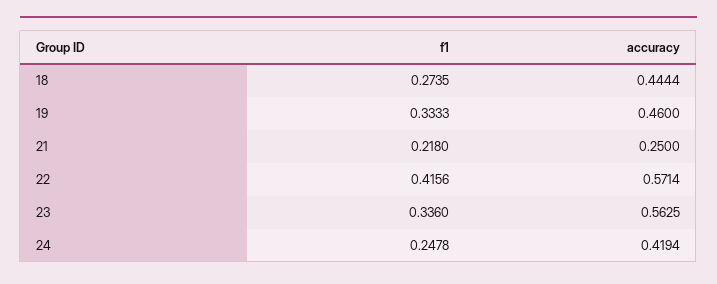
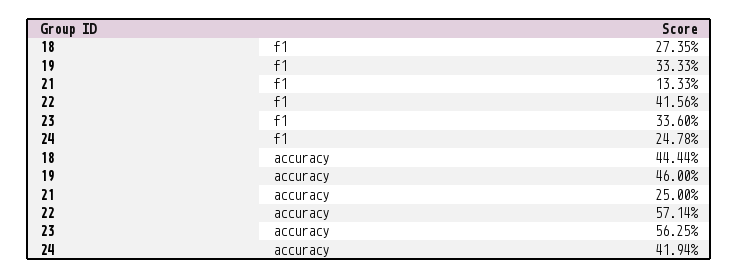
  {
    "f1": {
      "18": 0.2735,
      "19": 0.3333,
-     "21": 0.218,
+     "21": 0.1333,
      "22": 0.4156,
      "23": 0.336,
      "24": 0.2478
    },
    "accuracy": {
      "18": 0.4444,
      "19": 0.46,
      "21": 0.25,
      "22": 0.5714,
      "23": 0.5625,
      "24": 0.4194
    }
  }

